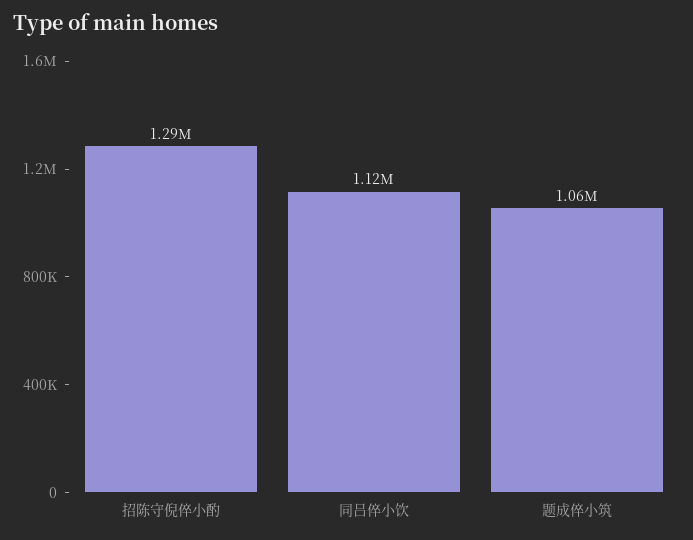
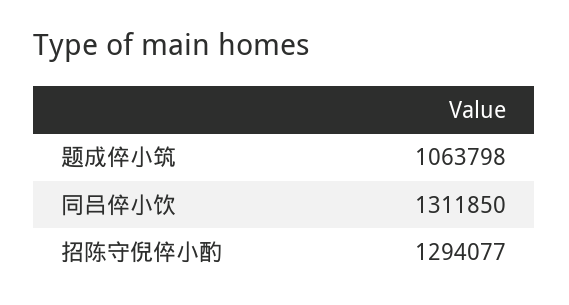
  {
    "招陈守倪倅小酌": 1294077,
-   "同吕倅小饮": 1120000,
+   "同吕倅小饮": 1311850,
    "题成倅小筑": 1063798
  }

